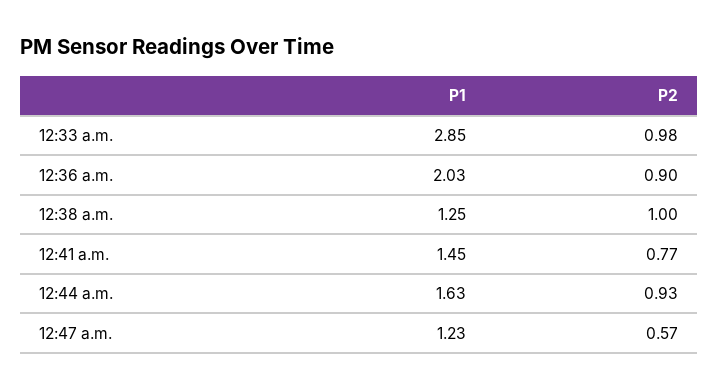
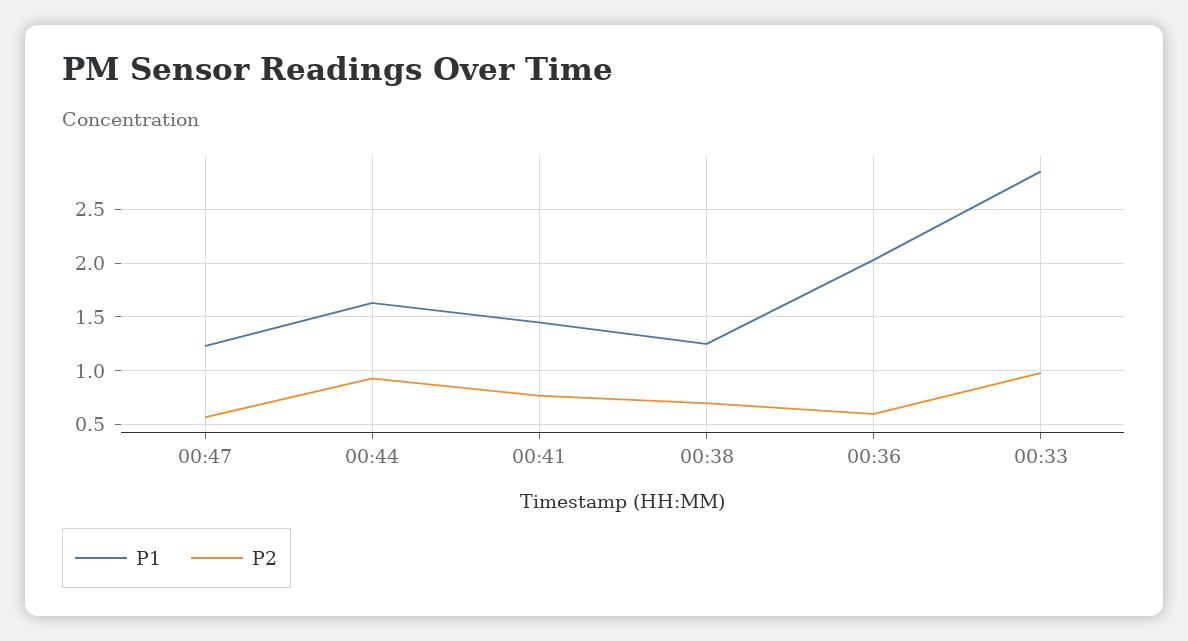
  {
    "P1": {
      "12:33 a.m.": 2.85,
      "12:36 a.m.": 2.03,
      "12:38 a.m.": 1.25,
      "12:41 a.m.": 1.45,
      "12:44 a.m.": 1.63,
      "12:47 a.m.": 1.23
    },
    "P2": {
      "12:33 a.m.": 0.98,
-     "12:36 a.m.": 0.9,
+     "12:36 a.m.": 0.6,
-     "12:38 a.m.": 1,
+     "12:38 a.m.": 0.7,
      "12:41 a.m.": 0.77,
      "12:44 a.m.": 0.93,
      "12:47 a.m.": 0.57
    }
  }

